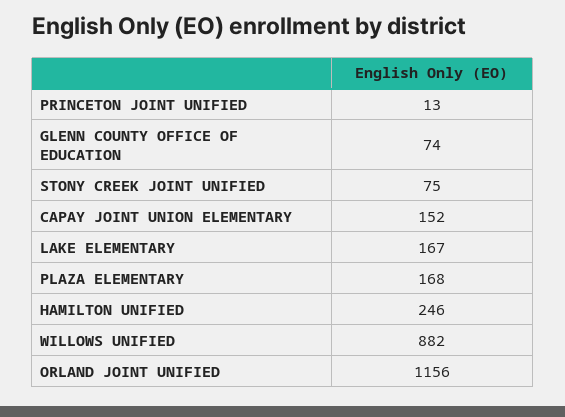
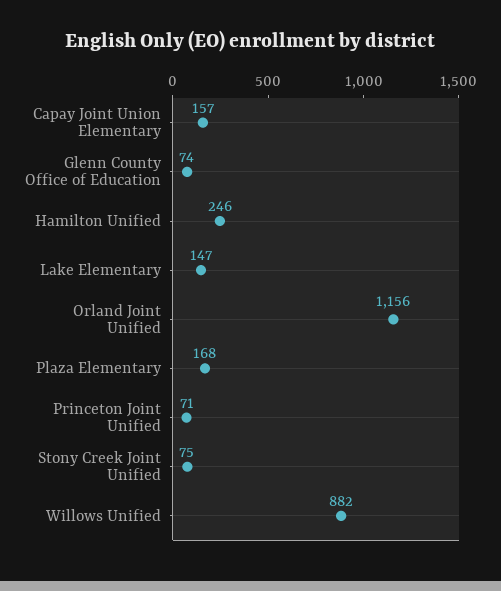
  {
-   "PRINCETON JOINT UNIFIED": 13,
+   "PRINCETON JOINT UNIFIED": 71,
    "GLENN COUNTY OFFICE OF EDUCATION": 74,
    "STONY CREEK JOINT UNIFIED": 75,
-   "CAPAY JOINT UNION ELEMENTARY": 152,
+   "CAPAY JOINT UNION ELEMENTARY": 157,
-   "LAKE ELEMENTARY": 167,
+   "LAKE ELEMENTARY": 147,
    "PLAZA ELEMENTARY": 168,
    "HAMILTON UNIFIED": 246,
    "WILLOWS UNIFIED": 882,
    "ORLAND JOINT UNIFIED": 1156
  }

